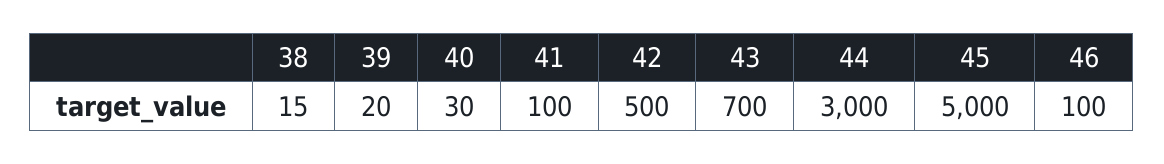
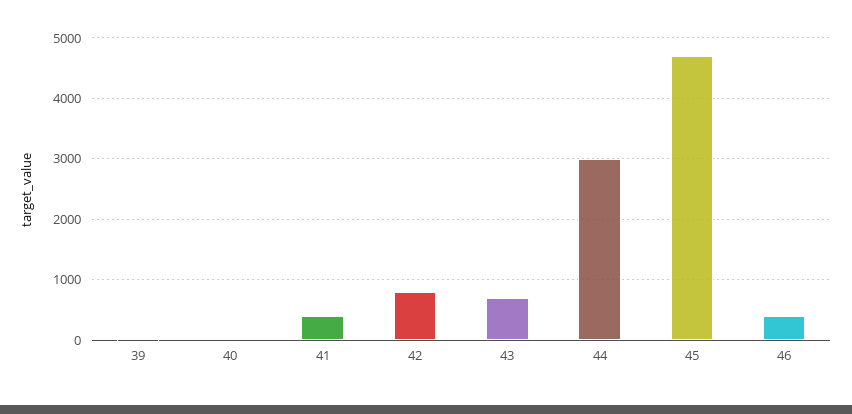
  {
-   "38": 15,
    "39": 20,
    "40": 30,
-   "41": 100,
+   "41": 400,
-   "42": 500,
+   "42": 800,
    "43": 700,
    "44": 3000,
-   "45": 5000,
+   "45": 4700,
-   "46": 100
+   "46": 400
  }

